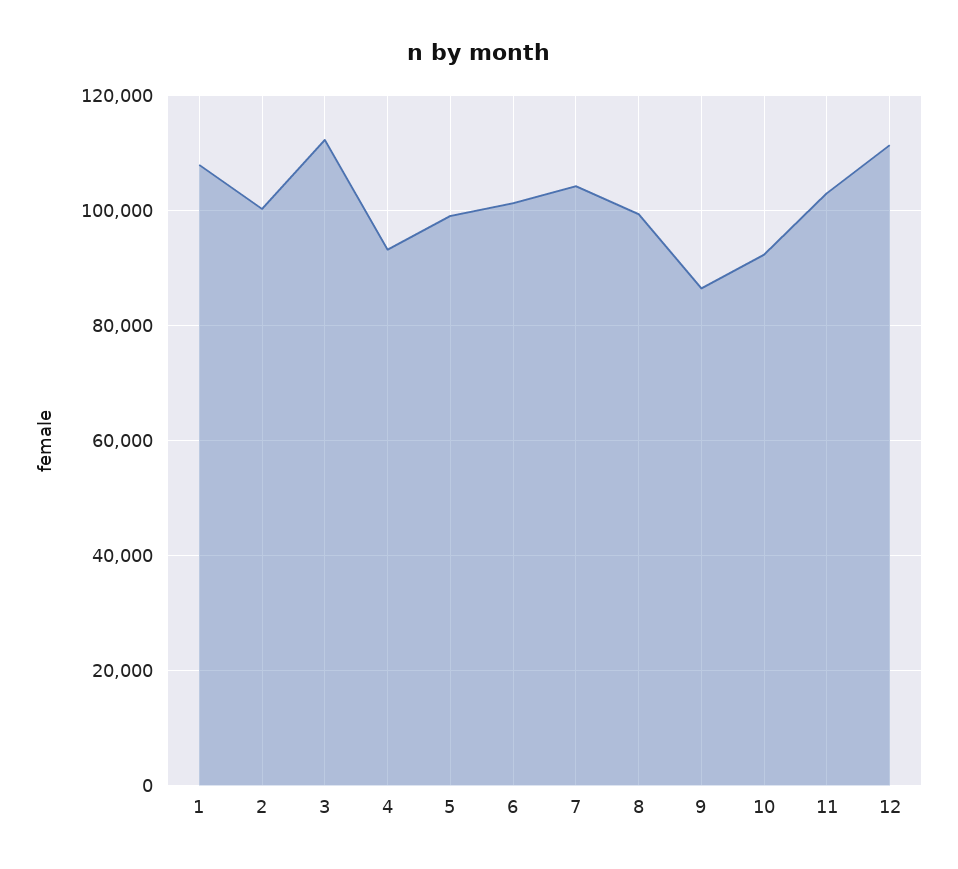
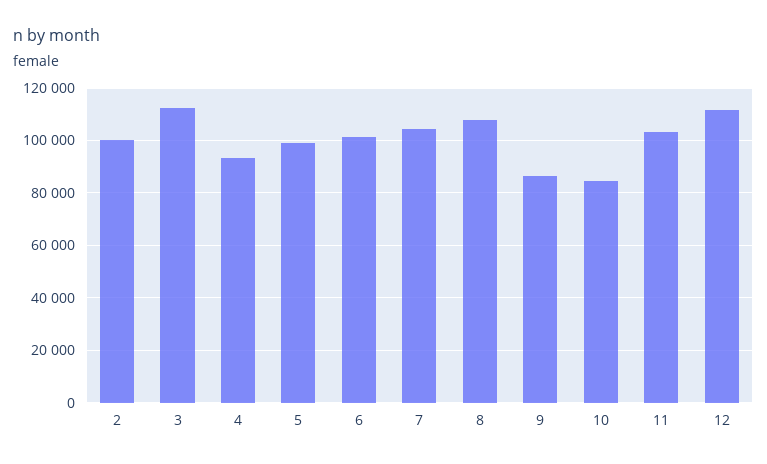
  {
-   "1": 108000,
    "2": 100000,
    "3": 112000,
    "4": 94000,
    "5": 100000,
    "6": 102000,
    "7": 104000,
-   "8": 100000,
+   "8": 107500,
    "9": 86000,
-   "10": 92000,
+   "10": 85000,
    "11": 104000,
    "12": 112000
  }

